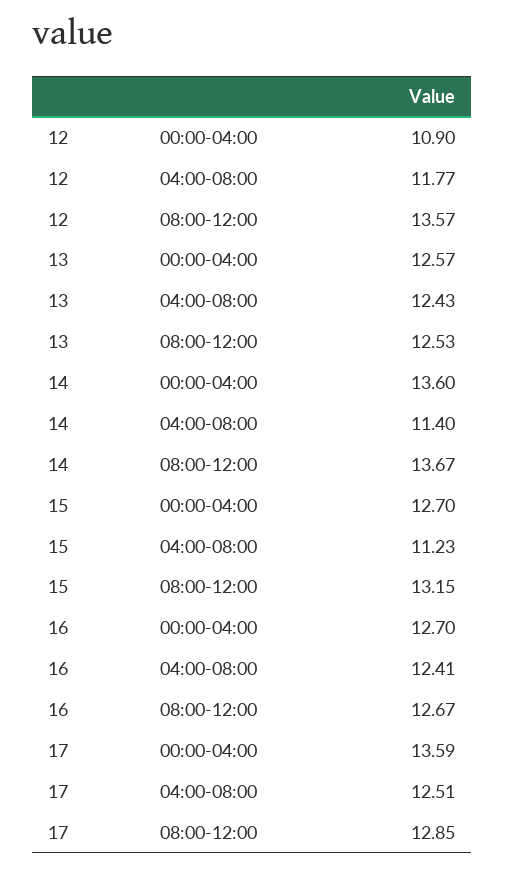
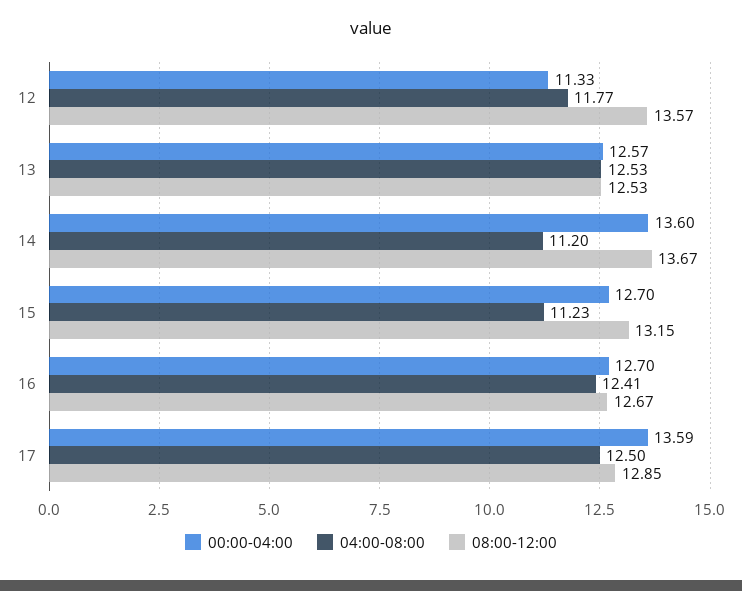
  {
    "00:00-04:00": {
-     "12": 10.9,
+     "12": 11.33,
      "13": 12.57,
      "14": 13.6,
      "15": 12.7,
      "16": 12.7,
      "17": 13.59
    },
    "04:00-08:00": {
      "12": 11.77,
-     "13": 12.43,
+     "13": 12.53,
-     "14": 11.4,
+     "14": 11.2,
      "15": 11.23,
      "16": 12.41,
-     "17": 12.51
+     "17": 12.5
    },
    "08:00-12:00": {
      "12": 13.57,
      "13": 12.53,
      "14": 13.67,
      "15": 13.15,
      "16": 12.67,
      "17": 12.85
    }
  }

